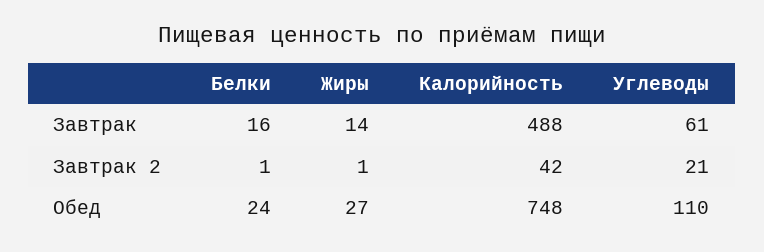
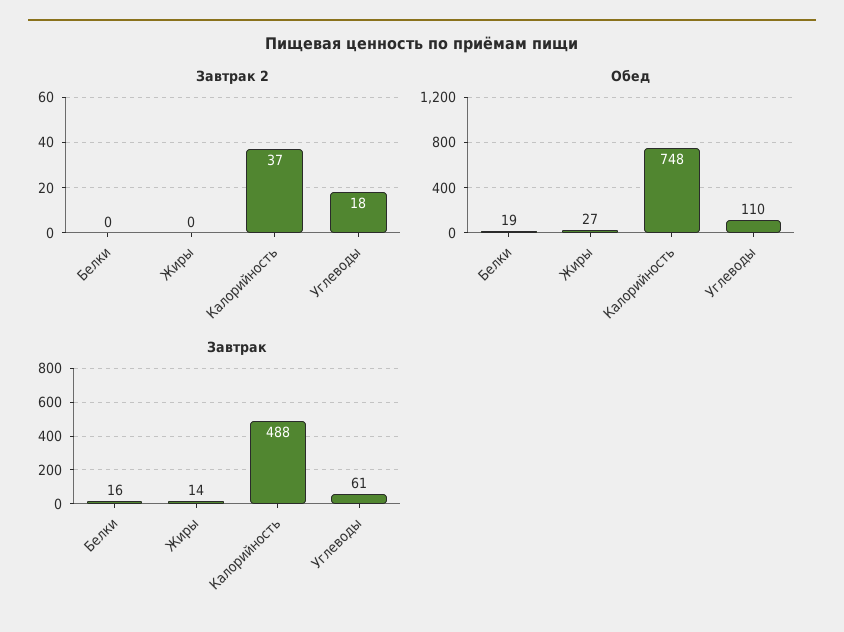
  {
    "Завтрак": {
      "Белки": 16,
      "Жиры": 14,
      "Калорийность": 488,
      "Углеводы": 61
    },
    "Завтрак 2": {
-     "Белки": 1,
+     "Белки": 0,
-     "Жиры": 1,
+     "Жиры": 0,
-     "Калорийность": 42,
+     "Калорийность": 37,
-     "Углеводы": 21
+     "Углеводы": 18
    },
    "Обед": {
-     "Белки": 24,
+     "Белки": 19,
      "Жиры": 27,
      "Калорийность": 748,
      "Углеводы": 110
    }
  }

